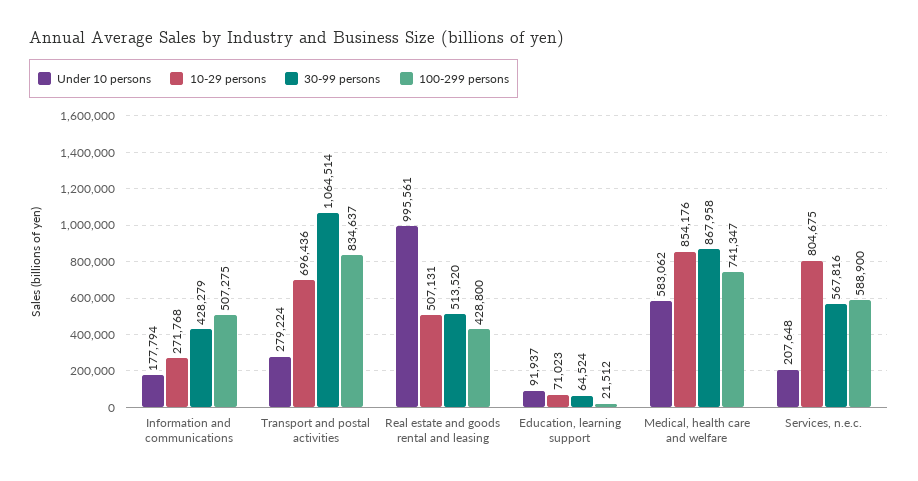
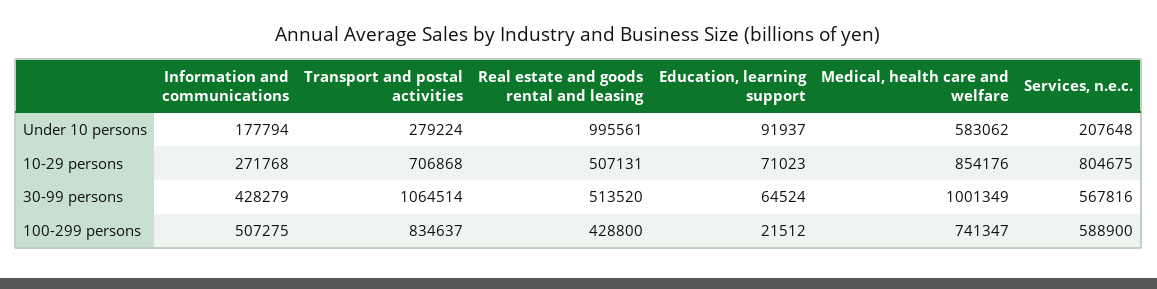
  {
    "Under 10 persons": {
      "Information and communications": 177794,
      "Transport and postal activities": 279224,
      "Real estate and goods rental and leasing": 995561,
      "Education, learning support": 91937,
      "Medical, health care and welfare": 583062,
      "Services, n.e.c.": 207648
    },
    "10-29 persons": {
      "Information and communications": 271768,
-     "Transport and postal activities": 696436,
+     "Transport and postal activities": 706868,
      "Real estate and goods rental and leasing": 507131,
      "Education, learning support": 71023,
      "Medical, health care and welfare": 854176,
      "Services, n.e.c.": 804675
    },
    "30-99 persons": {
      "Information and communications": 428279,
      "Transport and postal activities": 1064514,
      "Real estate and goods rental and leasing": 513520,
      "Education, learning support": 64524,
-     "Medical, health care and welfare": 867958,
+     "Medical, health care and welfare": 1001349,
      "Services, n.e.c.": 567816
    },
    "100-299 persons": {
      "Information and communications": 507275,
      "Transport and postal activities": 834637,
      "Real estate and goods rental and leasing": 428800,
      "Education, learning support": 21512,
      "Medical, health care and welfare": 741347,
      "Services, n.e.c.": 588900
    }
  }

